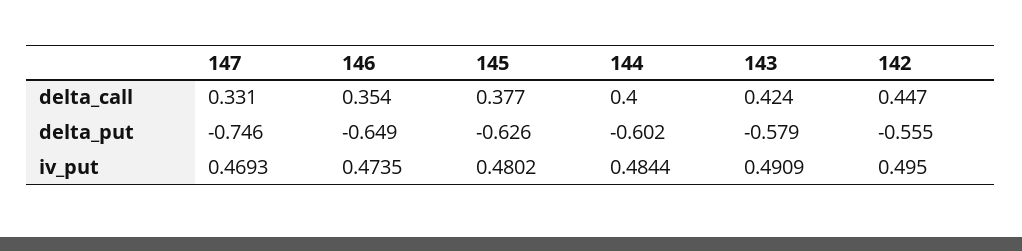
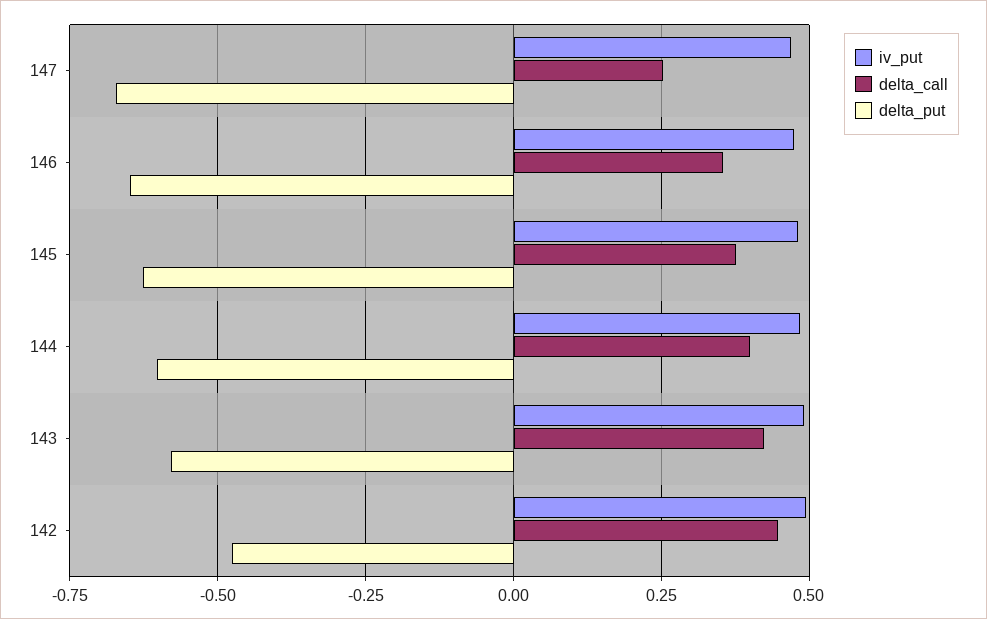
  {
    "delta_call": {
-     "147": 0.331,
+     "147": 0.25,
      "146": 0.354,
      "145": 0.377,
      "144": 0.4,
      "143": 0.424,
      "142": 0.447
    },
    "delta_put": {
-     "147": -0.746,
+     "147": -0.675,
      "146": -0.649,
      "145": -0.626,
      "144": -0.602,
      "143": -0.579,
-     "142": -0.555
+     "142": -0.475
    },
    "iv_put": {
      "147": 0.4693,
      "146": 0.4735,
      "145": 0.4802,
      "144": 0.4844,
      "143": 0.4909,
      "142": 0.495
    }
  }

